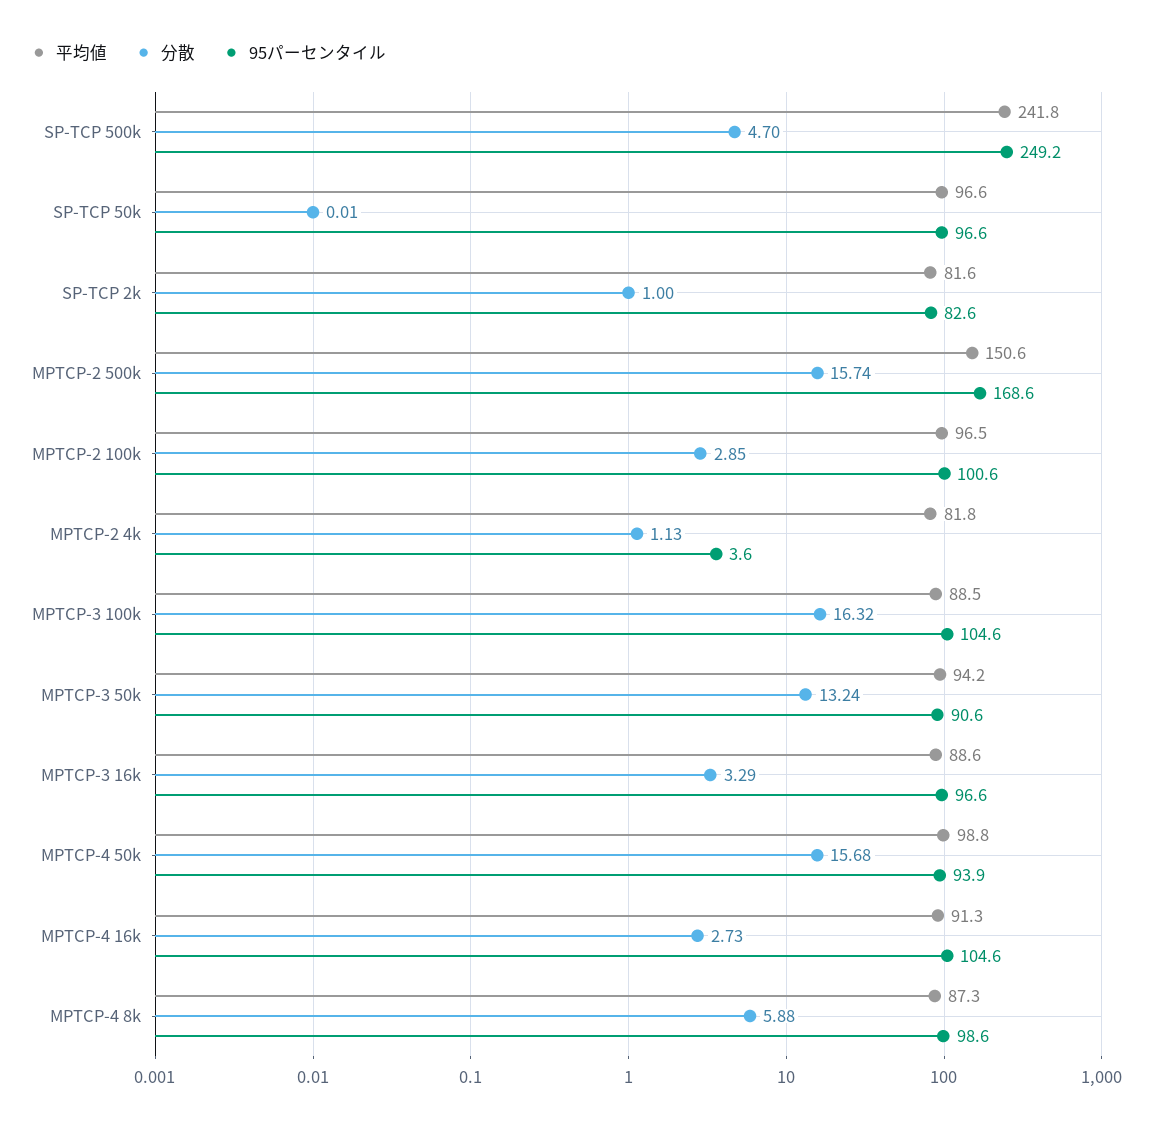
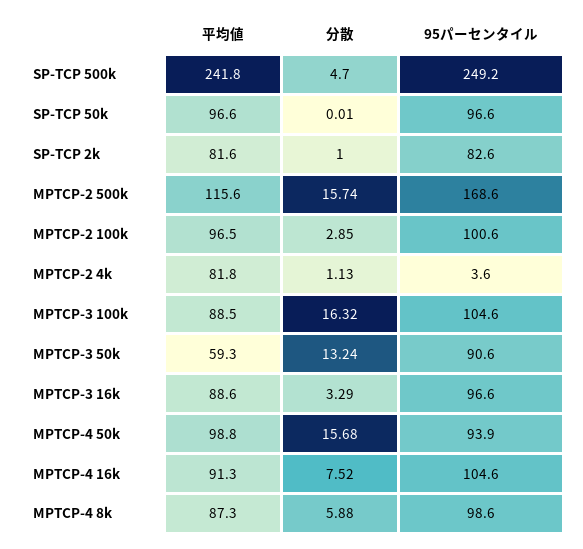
  {
    "平均値": {
      "SP-TCP 500k": 241.8,
      "SP-TCP 50k": 96.6,
      "SP-TCP 2k": 81.6,
-     "MPTCP-2 500k": 150.6,
+     "MPTCP-2 500k": 115.6,
      "MPTCP-2 100k": 96.5,
      "MPTCP-2 4k": 81.8,
      "MPTCP-3 100k": 88.5,
-     "MPTCP-3 50k": 94.2,
+     "MPTCP-3 50k": 59.3,
      "MPTCP-3 16k": 88.6,
      "MPTCP-4 50k": 98.8,
      "MPTCP-4 16k": 91.3,
      "MPTCP-4 8k": 87.3
    },
    "分散": {
      "SP-TCP 500k": 4.7,
      "SP-TCP 50k": 0.01,
      "SP-TCP 2k": 1,
      "MPTCP-2 500k": 15.74,
      "MPTCP-2 100k": 2.85,
      "MPTCP-2 4k": 1.13,
      "MPTCP-3 100k": 16.32,
      "MPTCP-3 50k": 13.24,
      "MPTCP-3 16k": 3.29,
      "MPTCP-4 50k": 15.68,
-     "MPTCP-4 16k": 2.73,
+     "MPTCP-4 16k": 7.52,
      "MPTCP-4 8k": 5.88
    },
    "95パーセンタイル": {
      "SP-TCP 500k": 249.2,
      "SP-TCP 50k": 96.6,
      "SP-TCP 2k": 82.6,
      "MPTCP-2 500k": 168.6,
      "MPTCP-2 100k": 100.6,
      "MPTCP-2 4k": 3.6,
      "MPTCP-3 100k": 104.6,
      "MPTCP-3 50k": 90.6,
      "MPTCP-3 16k": 96.6,
      "MPTCP-4 50k": 93.9,
      "MPTCP-4 16k": 104.6,
      "MPTCP-4 8k": 98.6
    }
  }

